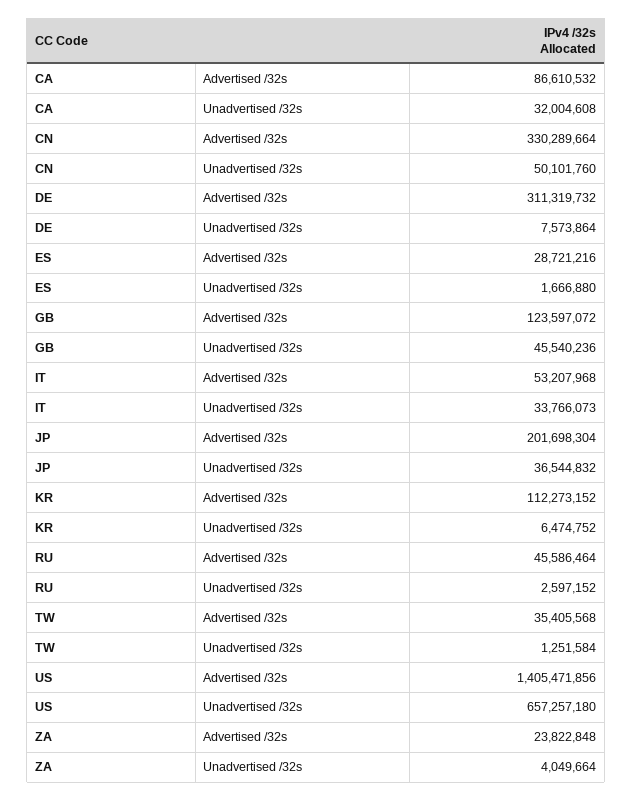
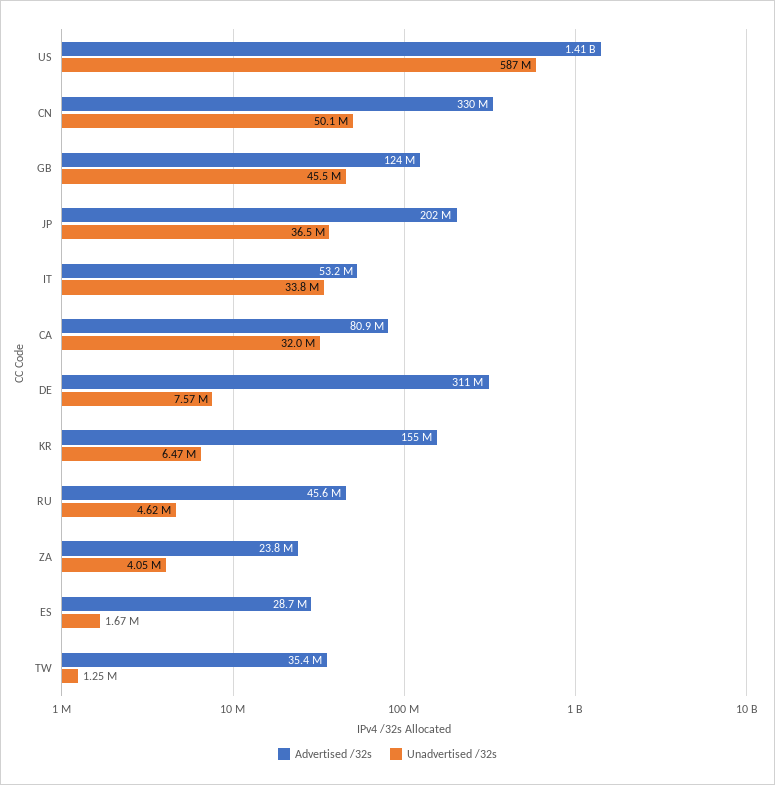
  {
    "Advertised /32s": {
-     "CA": 86610532,
+     "CA": 80900000,
      "CN": 330289664,
      "DE": 311319732,
      "ES": 28721216,
      "GB": 123597072,
      "IT": 53207968,
      "JP": 201698304,
-     "KR": 112273152,
+     "KR": 155000000,
      "RU": 45586464,
      "TW": 35405568,
      "US": 1405471856,
      "ZA": 23822848
    },
    "Unadvertised /32s": {
      "CA": 32004608,
      "CN": 50101760,
      "DE": 7573864,
      "ES": 1666880,
      "GB": 45540236,
      "IT": 33766073,
      "JP": 36544832,
      "KR": 6474752,
-     "RU": 2597152,
+     "RU": 4620000,
      "TW": 1251584,
-     "US": 657257180,
+     "US": 587000000,
      "ZA": 4049664
    }
  }

